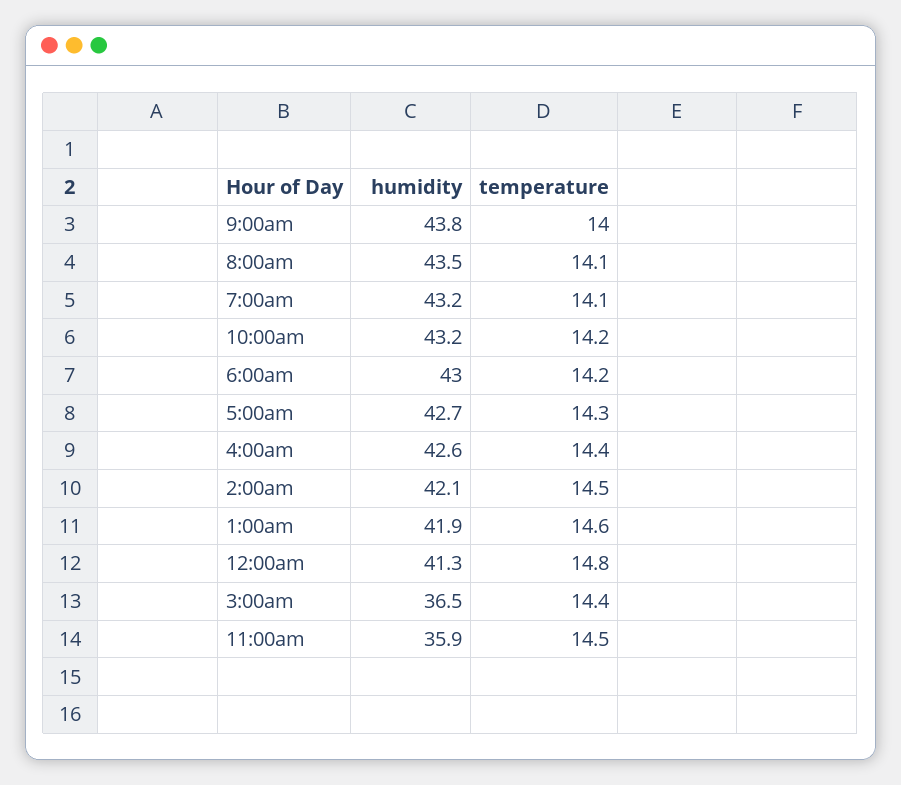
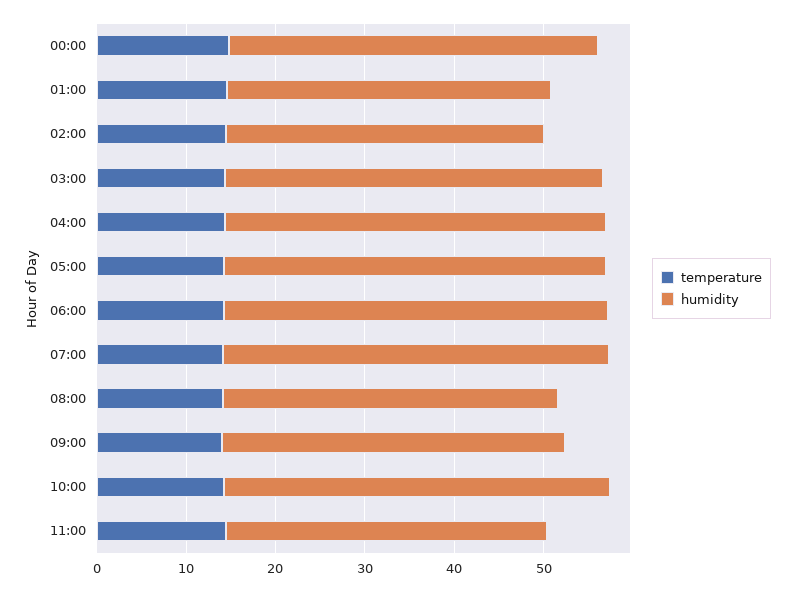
  {
    "humidity": {
-     "9:00am": 43.8,
+     "9:00am": 38,
-     "8:00am": 43.5,
+     "8:00am": 38,
      "7:00am": 43.2,
      "10:00am": 43.2,
      "6:00am": 43,
      "5:00am": 42.7,
      "4:00am": 42.6,
-     "2:00am": 42.1,
+     "2:00am": 36,
-     "1:00am": 41.9,
+     "1:00am": 36,
      "12:00am": 41.3,
-     "3:00am": 36.5,
+     "3:00am": 42,
      "11:00am": 35.9
    },
    "temperature": {
      "9:00am": 14,
      "8:00am": 14.1,
      "7:00am": 14.1,
      "10:00am": 14.2,
      "6:00am": 14.2,
      "5:00am": 14.3,
      "4:00am": 14.4,
      "2:00am": 14.5,
      "1:00am": 14.6,
      "12:00am": 14.8,
      "3:00am": 14.4,
      "11:00am": 14.5
    }
  }

